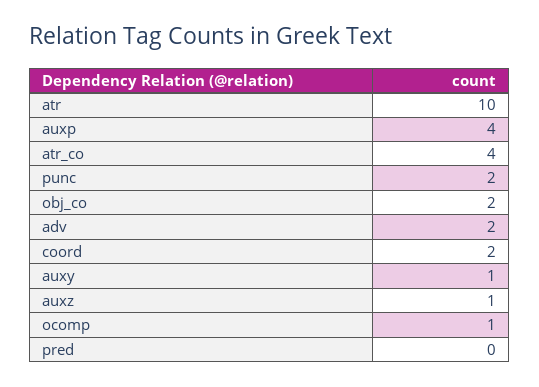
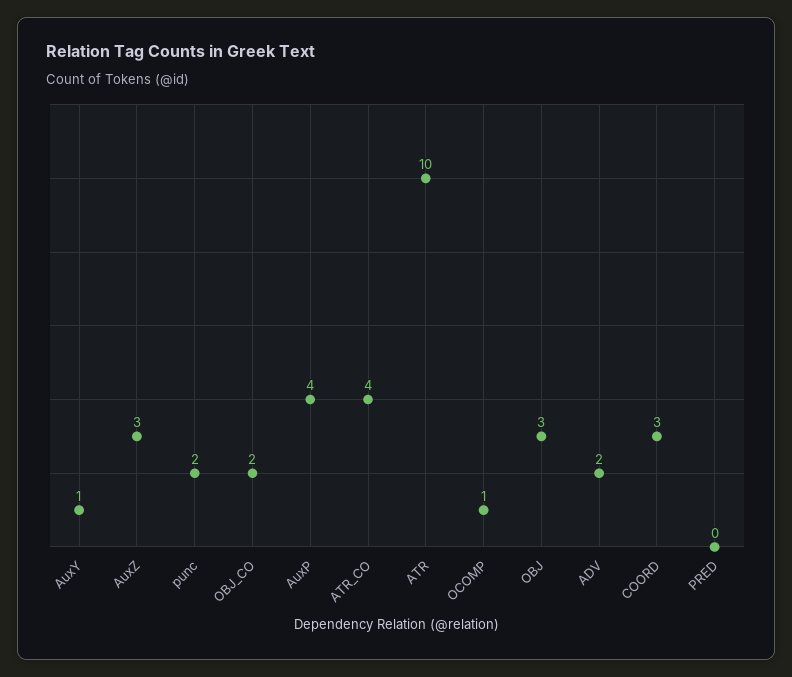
  {
    "atr": 10,
    "auxp": 4,
    "atr_co": 4,
    "punc": 2,
    "obj_co": 2,
    "adv": 2,
-   "coord": 2,
+   "coord": 3,
    "auxy": 1,
-   "auxz": 1,
+   "auxz": 3,
    "ocomp": 1,
-   "pred": 0
+   "pred": 0,
+   "OBJ": 3
  }

